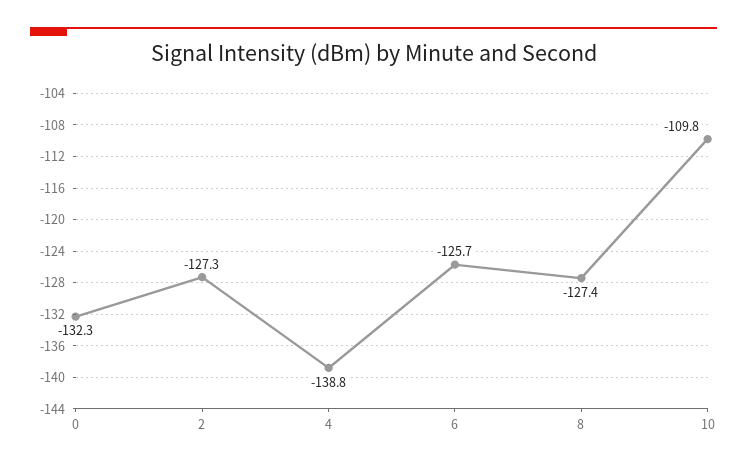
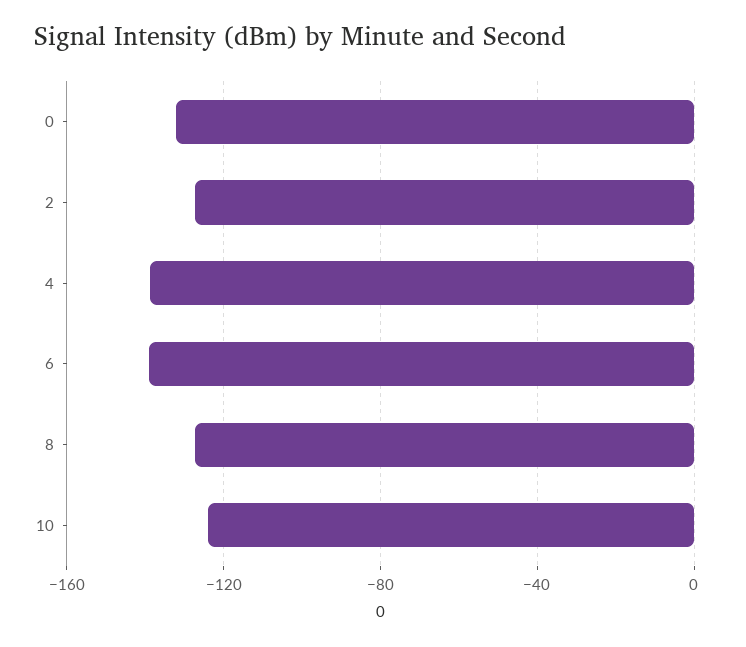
  {
    "0": -132.3,
    "2": -127.3,
    "4": -138.8,
-   "6": -125.7,
+   "6": -140,
    "8": -127.4,
-   "10": -109.8
+   "10": -125
  }

